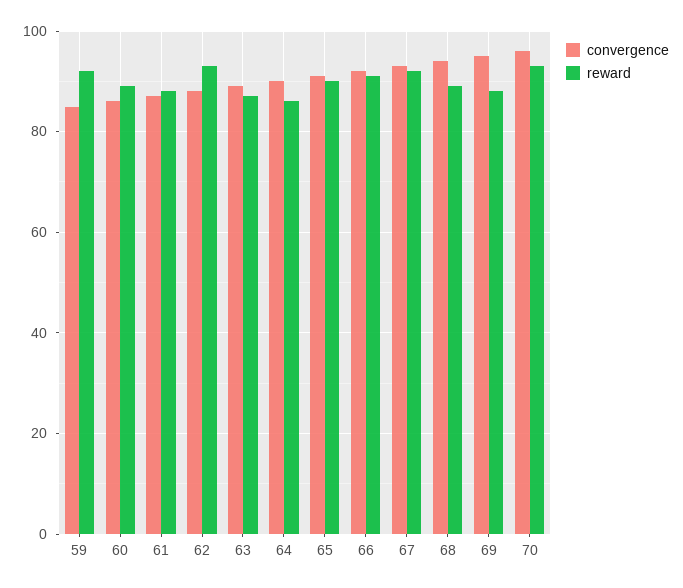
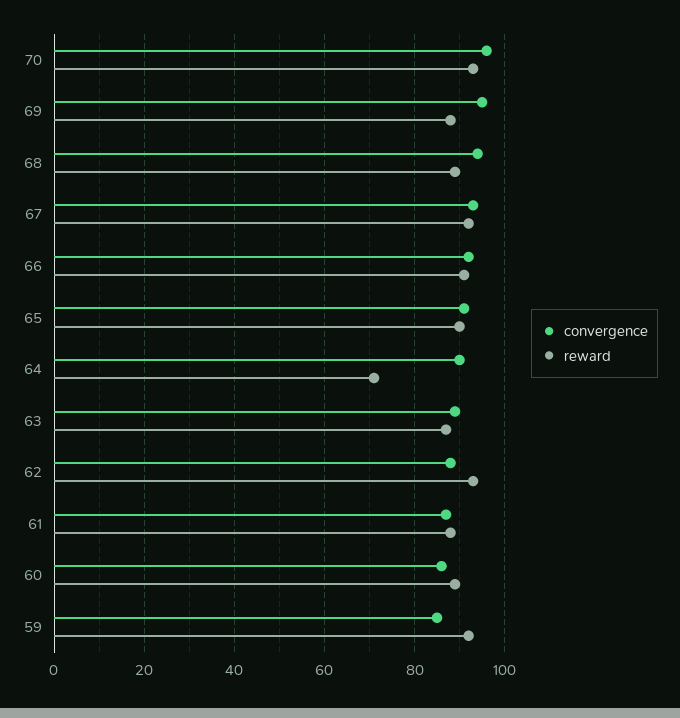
  {
    "convergence": {
      "59": 85,
      "60": 85,
      "61": 85,
      "62": 90,
      "63": 90,
      "64": 90,
      "65": 90,
      "66": 90,
      "67": 95,
      "68": 95,
      "69": 95,
      "70": 95
    },
    "reward": {
      "59": 90,
      "60": 90,
      "61": 90,
      "62": 95,
      "63": 85,
-     "64": 85,
+     "64": 70,
      "65": 90,
      "66": 90,
      "67": 90,
      "68": 90,
      "69": 90,
      "70": 95
    }
  }

